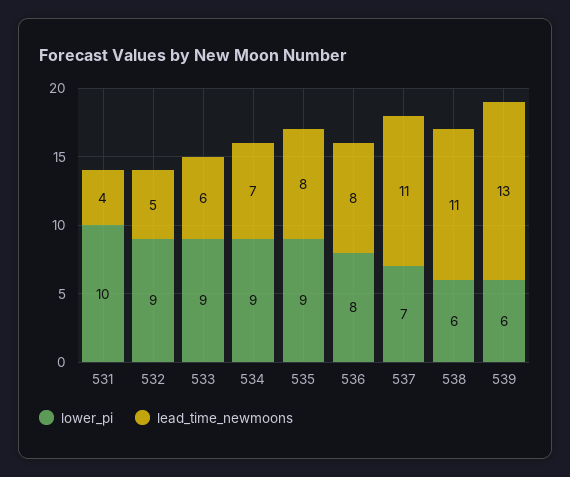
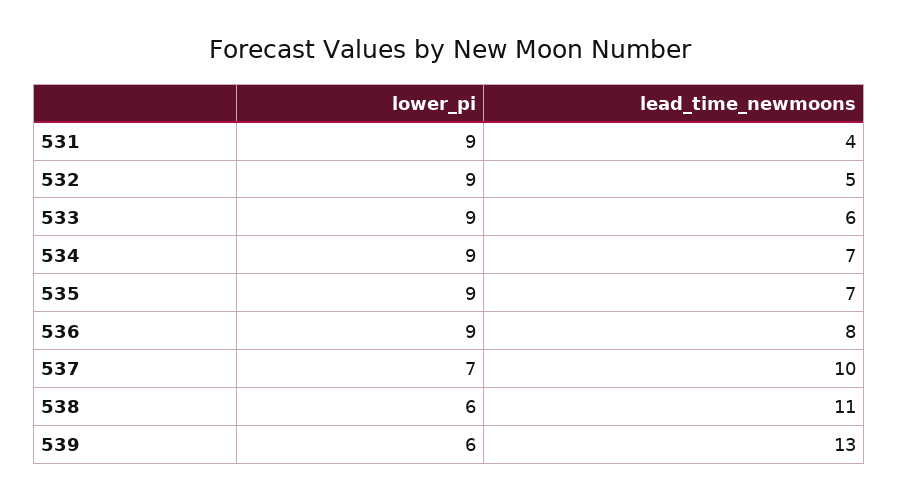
  {
    "lower_pi": {
-     "531": 10,
+     "531": 9,
      "532": 9,
      "533": 9,
      "534": 9,
      "535": 9,
-     "536": 8,
+     "536": 9,
      "537": 7,
      "538": 6,
      "539": 6
    },
    "lead_time_newmoons": {
      "531": 4,
      "532": 5,
      "533": 6,
      "534": 7,
-     "535": 8,
+     "535": 7,
      "536": 8,
-     "537": 11,
+     "537": 10,
      "538": 11,
      "539": 13
    }
  }

